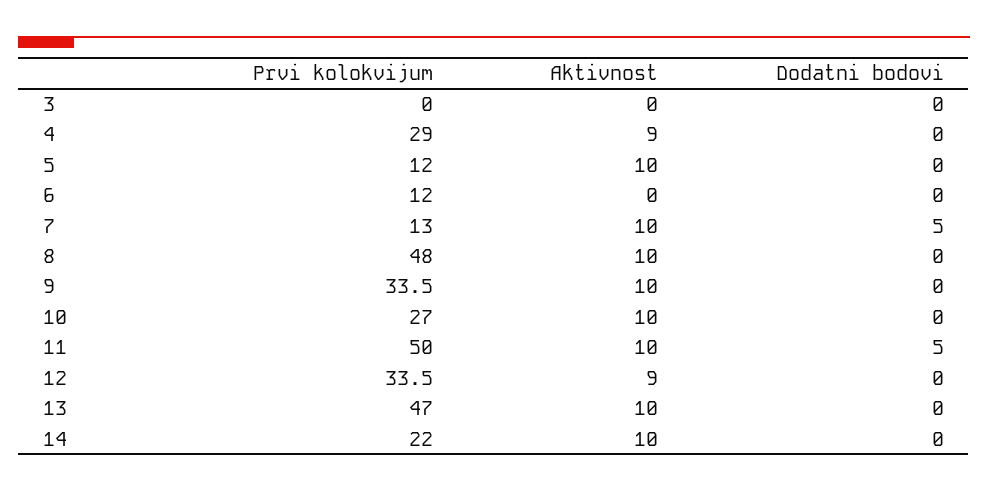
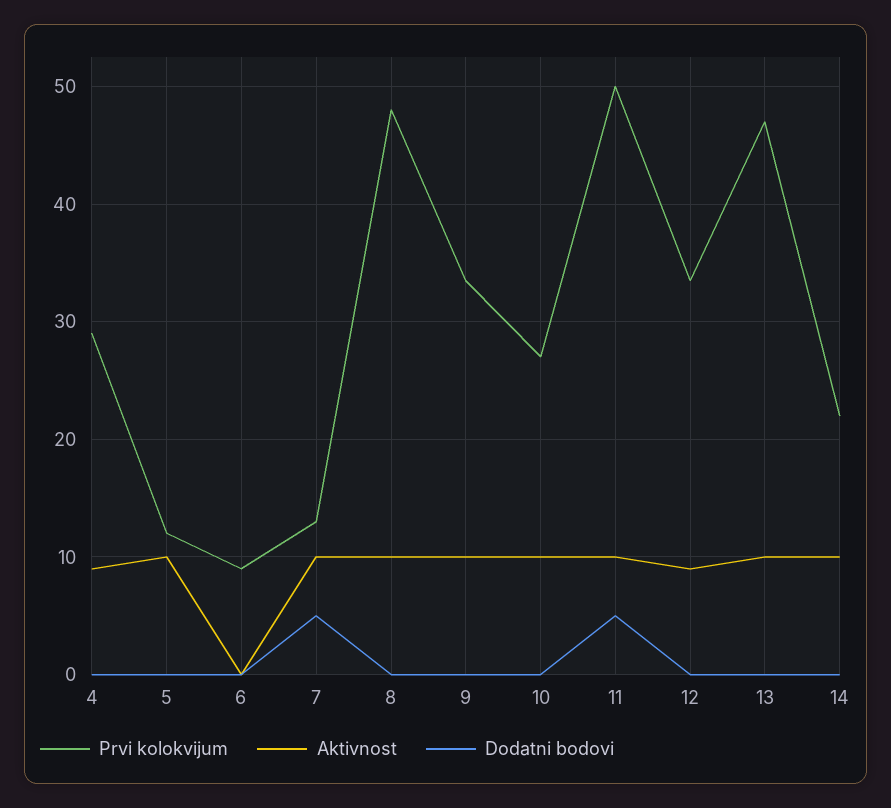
  {
    "Prvi kolokvijum": {
-     "3": 0,
      "4": 29,
      "5": 12,
-     "6": 12,
+     "6": 9,
      "7": 13,
      "8": 48,
      "9": 33.5,
      "10": 27,
      "11": 50,
      "12": 33.5,
      "13": 47,
      "14": 22
    },
    "Aktivnost": {
-     "3": 0,
      "4": 9,
      "5": 10,
      "6": 0,
      "7": 10,
      "8": 10,
      "9": 10,
      "10": 10,
      "11": 10,
      "12": 9,
      "13": 10,
      "14": 10
    },
    "Dodatni bodovi": {
-     "3": 0,
      "4": 0,
      "5": 0,
      "6": 0,
      "7": 5,
      "8": 0,
      "9": 0,
      "10": 0,
      "11": 5,
      "12": 0,
      "13": 0,
      "14": 0
    }
  }

